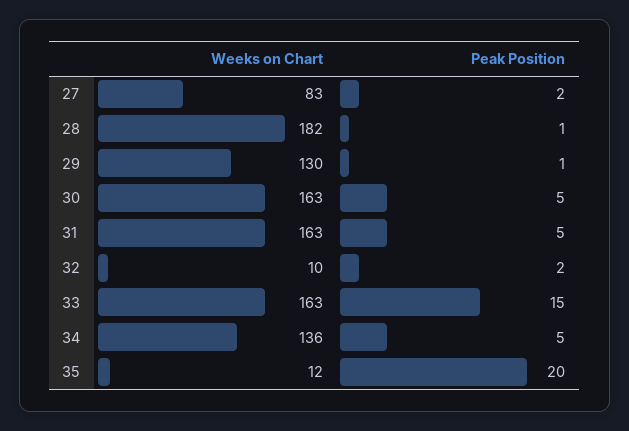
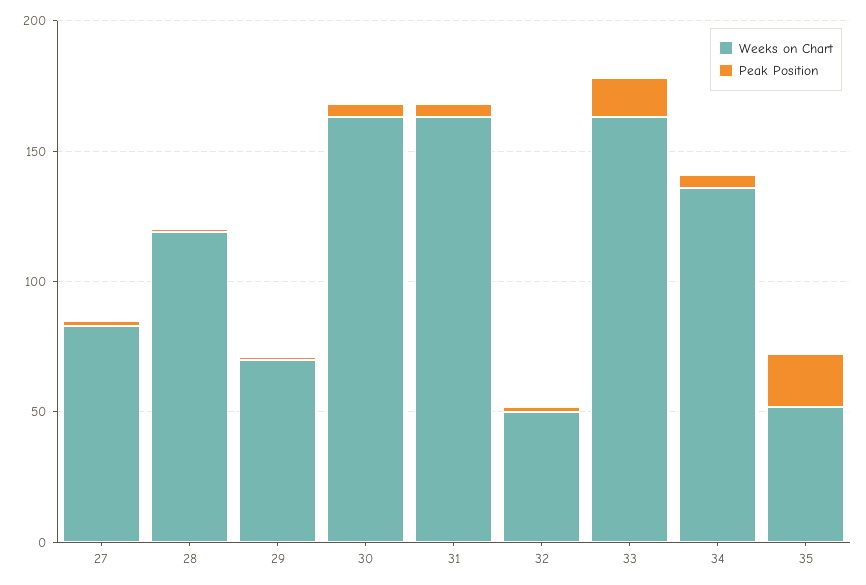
  {
    "Weeks on Chart": {
      "27": 83,
-     "28": 182,
+     "28": 120,
-     "29": 130,
+     "29": 70,
      "30": 163,
      "31": 163,
-     "32": 10,
+     "32": 50,
      "33": 163,
      "34": 136,
-     "35": 12
+     "35": 50
    },
    "Peak Position": {
      "27": 2,
      "28": 1,
      "29": 1,
      "30": 5,
      "31": 5,
      "32": 2,
      "33": 15,
      "34": 5,
      "35": 20
    }
  }

